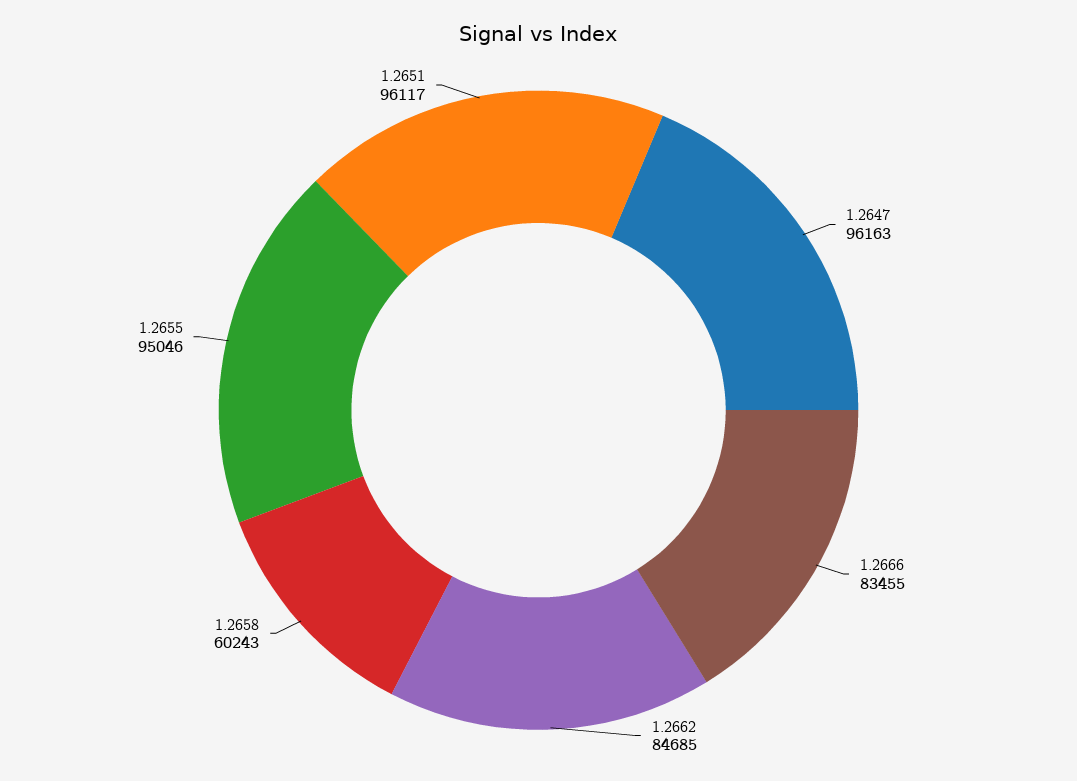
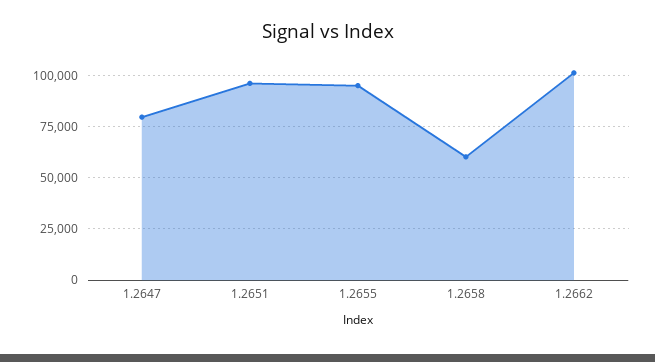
  {
-   "1.2647": 96163,
+   "1.2647": 80000,
-   "1.2666": 83455,
-   "1.2662": 84685,
+   "1.2662": 100000,
    "1.2658": 60243,
    "1.2655": 95046,
    "1.2651": 96117
  }

